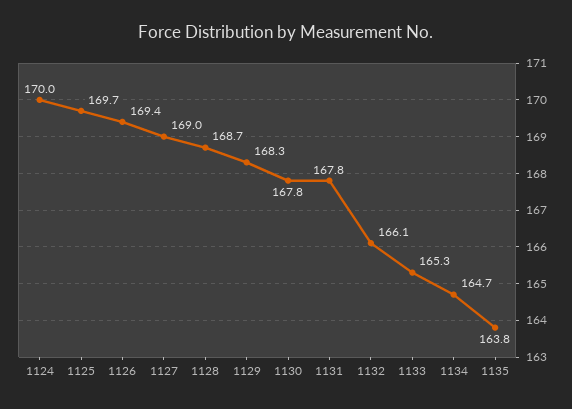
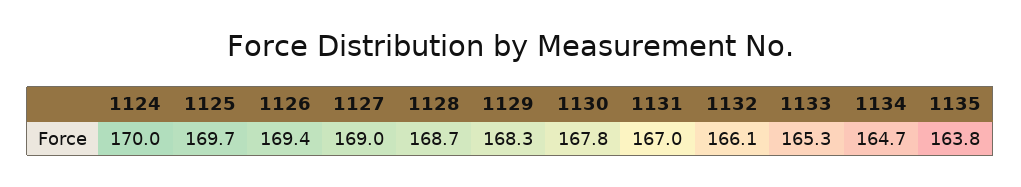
  {
    "1124": 170,
    "1125": 169.7,
    "1126": 169.4,
    "1127": 169,
    "1128": 168.7,
    "1129": 168.3,
    "1130": 167.8,
-   "1131": 167.8,
+   "1131": 167,
    "1132": 166.1,
    "1133": 165.3,
    "1134": 164.7,
    "1135": 163.8
  }

